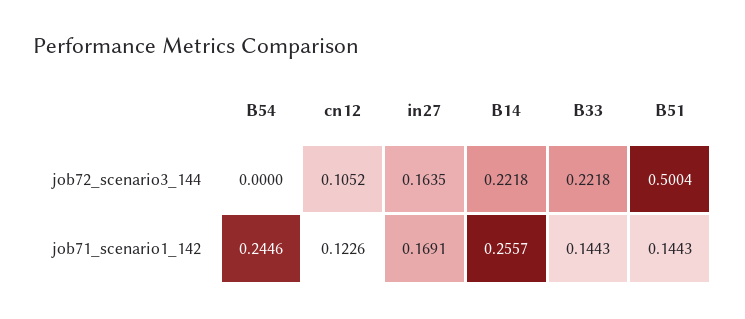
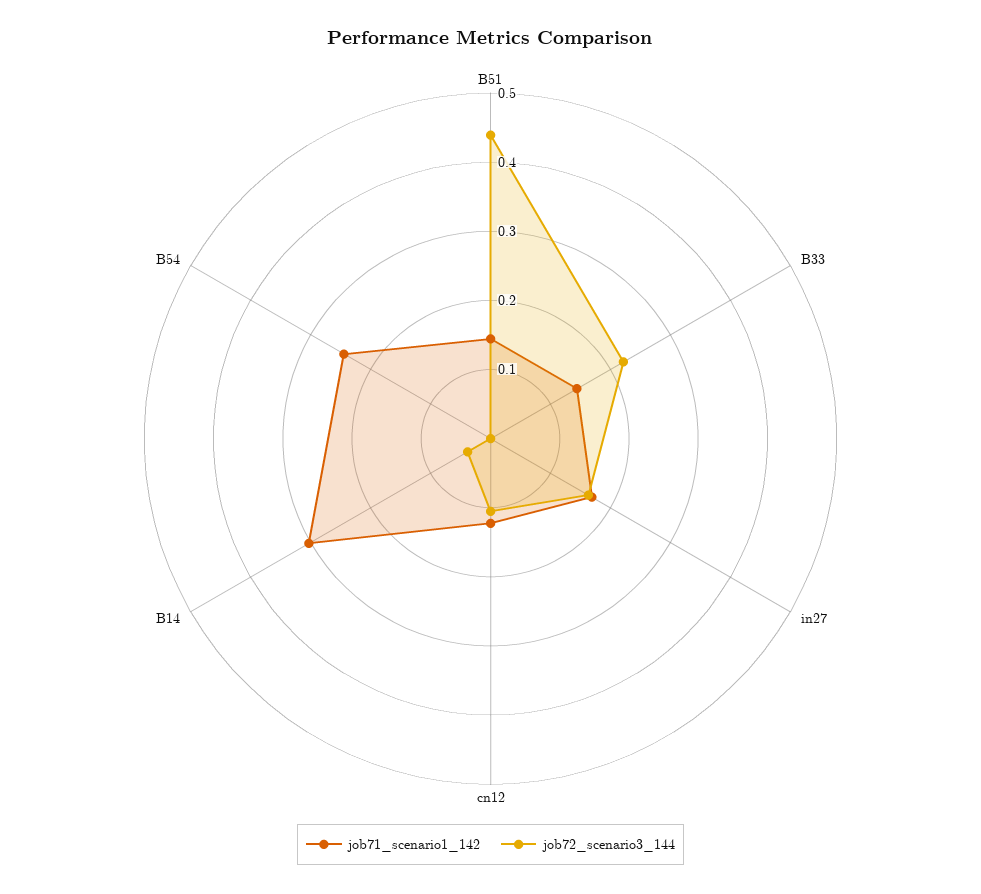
  {
    "job72_scenario3_144": {
      "B54": 0,
      "cn12": 0.1052,
      "in27": 0.1635,
-     "B14": 0.2218,
+     "B14": 0.04,
      "B33": 0.2218,
-     "B51": 0.5004
+     "B51": 0.44
    },
    "job71_scenario1_142": {
      "B54": 0.2446,
      "cn12": 0.1226,
      "in27": 0.1691,
-     "B14": 0.2557,
+     "B14": 0.3,
      "B33": 0.1443,
      "B51": 0.1443
    }
  }

